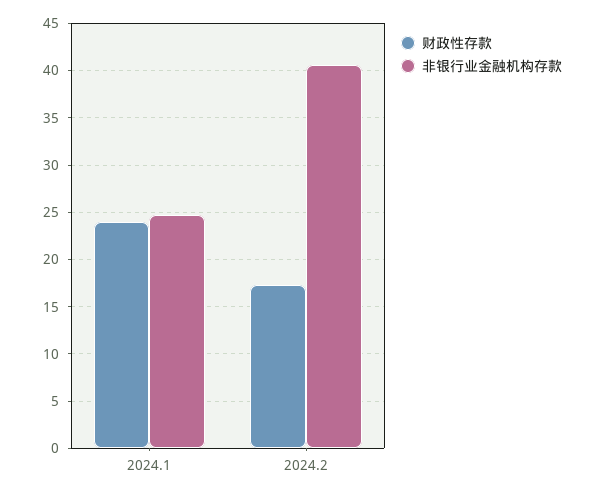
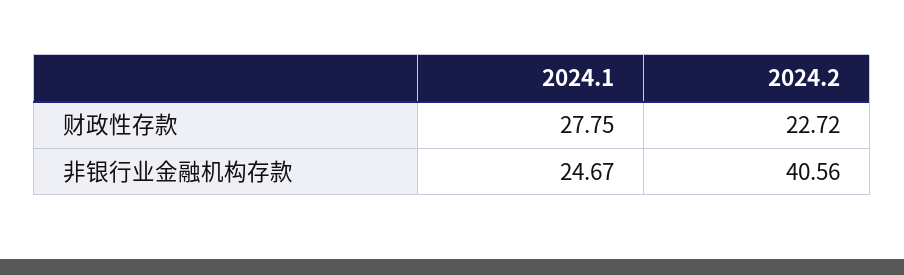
  {
    "财政性存款": {
-     "2024.1": 24,
+     "2024.1": 27.75,
-     "2024.2": 17
+     "2024.2": 22.72
    },
    "非银行业金融机构存款": {
      "2024.1": 24.67,
      "2024.2": 40.56
    }
  }

